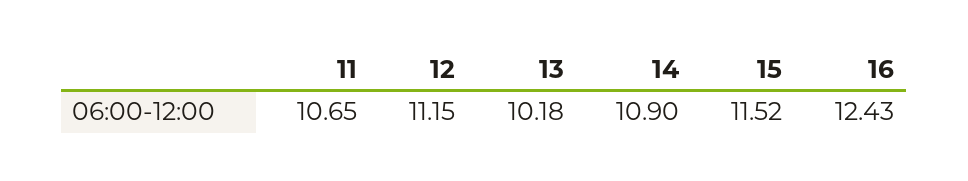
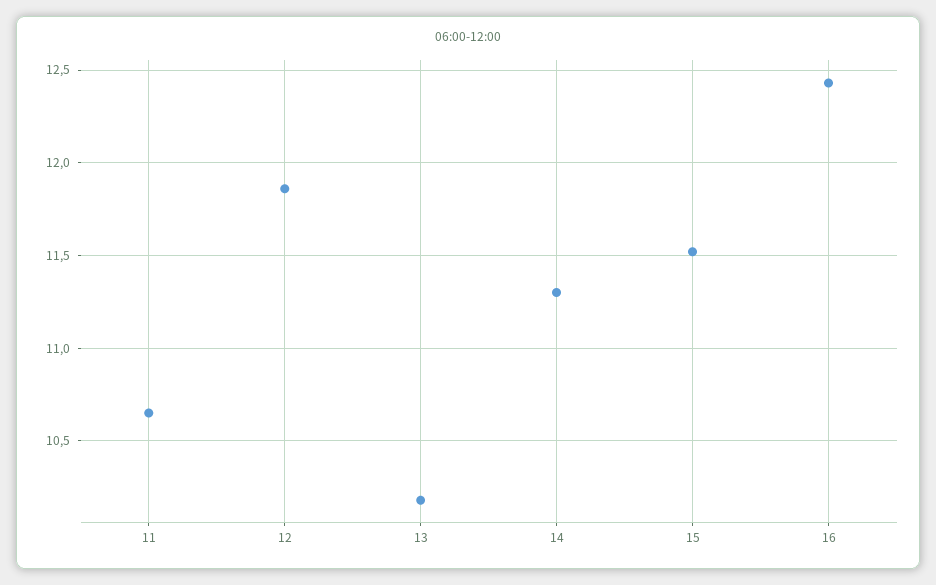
  {
    "11": 10.65,
-   "12": 11.15,
+   "12": 11.85,
    "13": 10.18,
-   "14": 10.9,
+   "14": 11.3,
    "15": 11.52,
    "16": 12.43
  }

